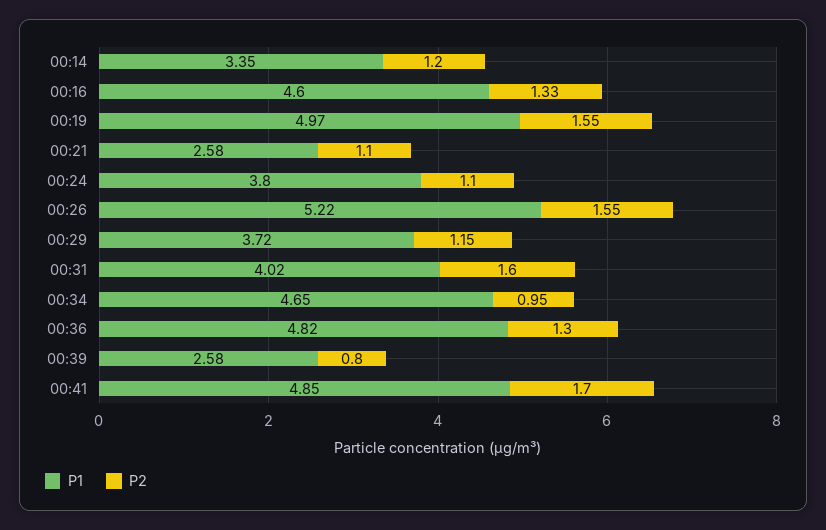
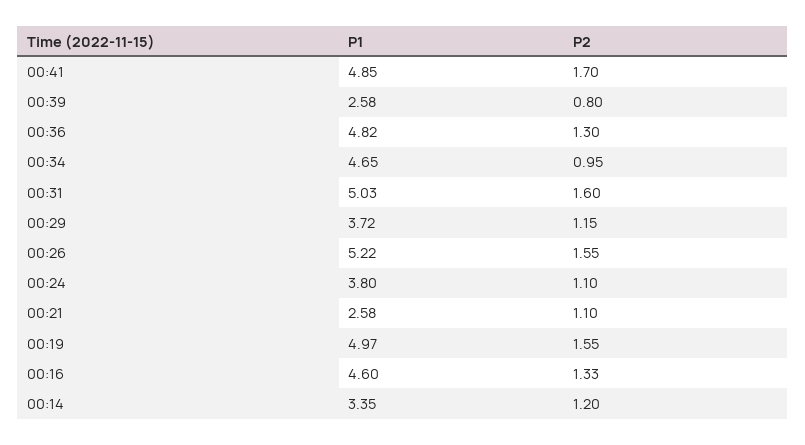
  {
    "P1": {
      "00:14": 3.35,
      "00:16": 4.6,
      "00:19": 4.97,
      "00:21": 2.58,
      "00:24": 3.8,
      "00:26": 5.22,
      "00:29": 3.72,
-     "00:31": 4.02,
+     "00:31": 5.03,
      "00:34": 4.65,
      "00:36": 4.82,
      "00:39": 2.58,
      "00:41": 4.85
    },
    "P2": {
      "00:14": 1.2,
      "00:16": 1.33,
      "00:19": 1.55,
      "00:21": 1.1,
      "00:24": 1.1,
      "00:26": 1.55,
      "00:29": 1.15,
      "00:31": 1.6,
      "00:34": 0.95,
      "00:36": 1.3,
      "00:39": 0.8,
      "00:41": 1.7
    }
  }

